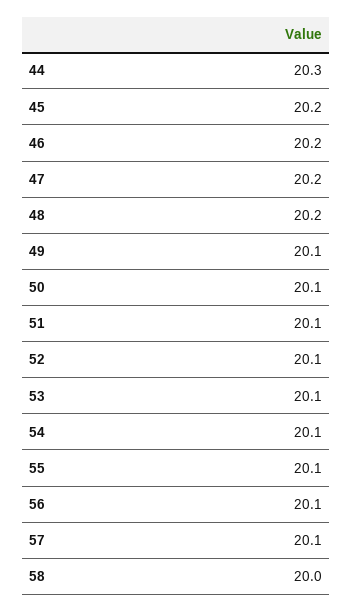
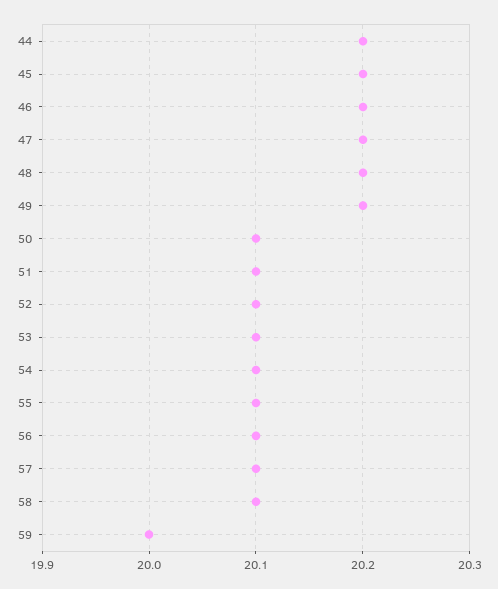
  {
-   "44": 20.3,
+   "44": 20.2,
    "45": 20.2,
    "46": 20.2,
    "47": 20.2,
    "48": 20.2,
-   "49": 20.1,
+   "49": 20.2,
    "50": 20.1,
    "51": 20.1,
    "52": 20.1,
    "53": 20.1,
    "54": 20.1,
    "55": 20.1,
    "56": 20.1,
    "57": 20.1,
-   "58": 20
+   "58": 20.1,
+   "59": 20
  }

